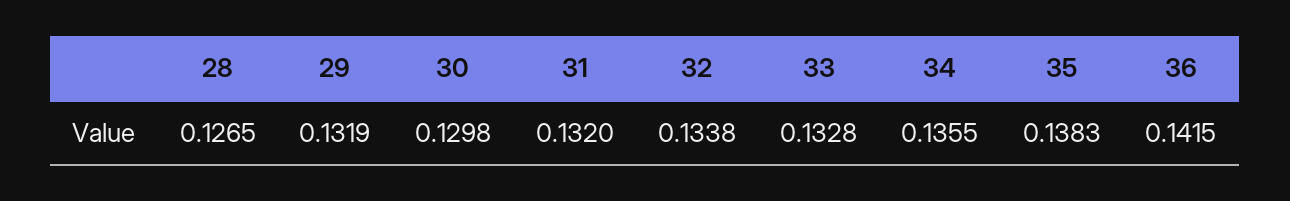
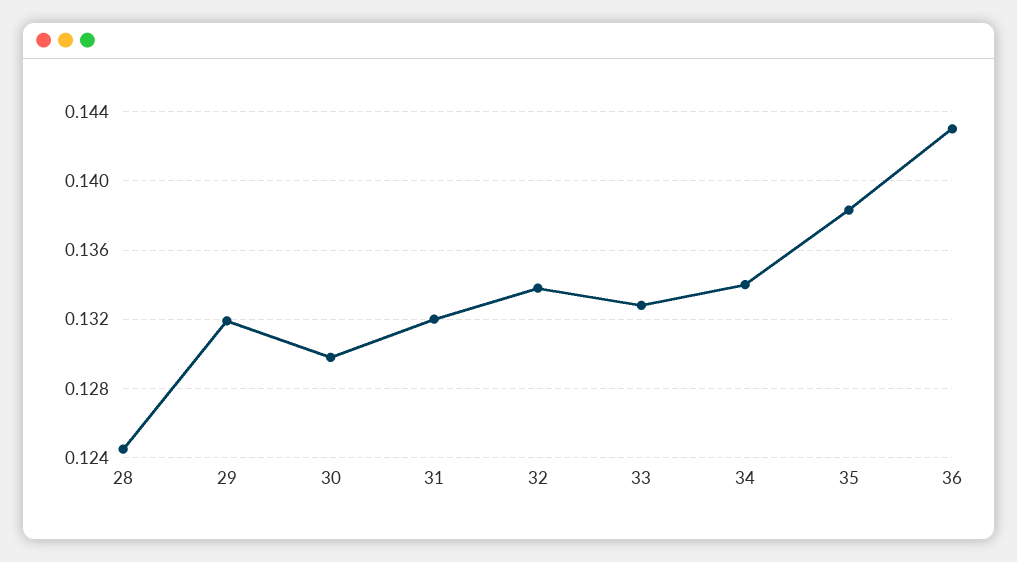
  {
-   "28": 0.1265,
+   "28": 0.1245,
    "29": 0.1319,
    "30": 0.1298,
    "31": 0.132,
    "32": 0.1338,
    "33": 0.1328,
-   "34": 0.1355,
+   "34": 0.134,
    "35": 0.1383,
-   "36": 0.1415
+   "36": 0.143
  }

